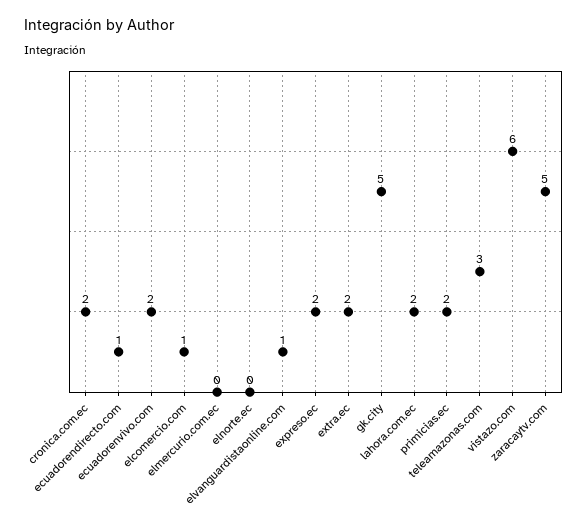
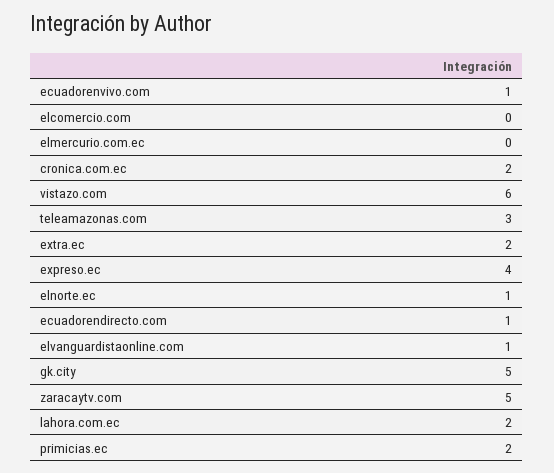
  {
    "cronica.com.ec": 2,
    "ecuadorendirecto.com": 1,
-   "ecuadorenvivo.com": 2,
+   "ecuadorenvivo.com": 1,
-   "elcomercio.com": 1,
+   "elcomercio.com": 0,
    "elmercurio.com.ec": 0,
-   "elnorte.ec": 0,
+   "elnorte.ec": 1,
    "elvanguardistaonline.com": 1,
-   "expreso.ec": 2,
+   "expreso.ec": 4,
    "extra.ec": 2,
    "gk.city": 5,
    "lahora.com.ec": 2,
    "primicias.ec": 2,
    "teleamazonas.com": 3,
    "vistazo.com": 6,
    "zaracaytv.com": 5
  }

